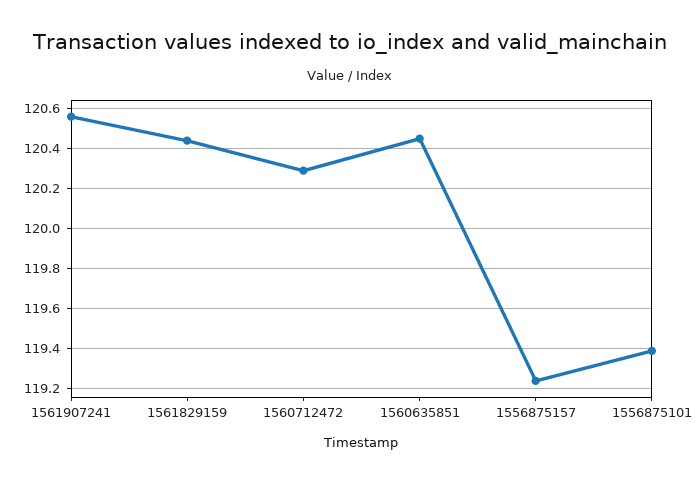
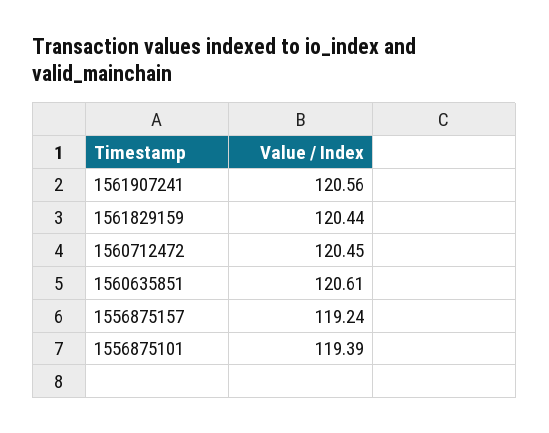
  {
    "1561907241": 120.56,
    "1561829159": 120.44,
-   "1560712472": 120.3,
+   "1560712472": 120.45,
-   "1560635851": 120.45,
+   "1560635851": 120.61,
    "1556875157": 119.24,
    "1556875101": 119.39
  }

